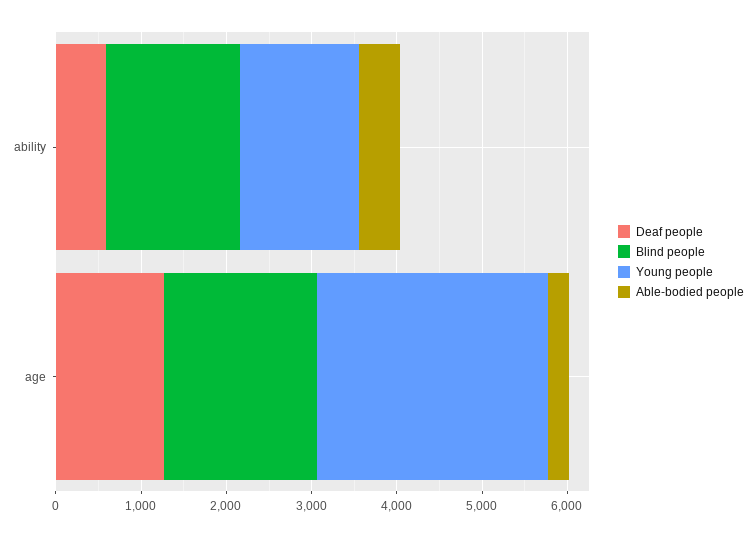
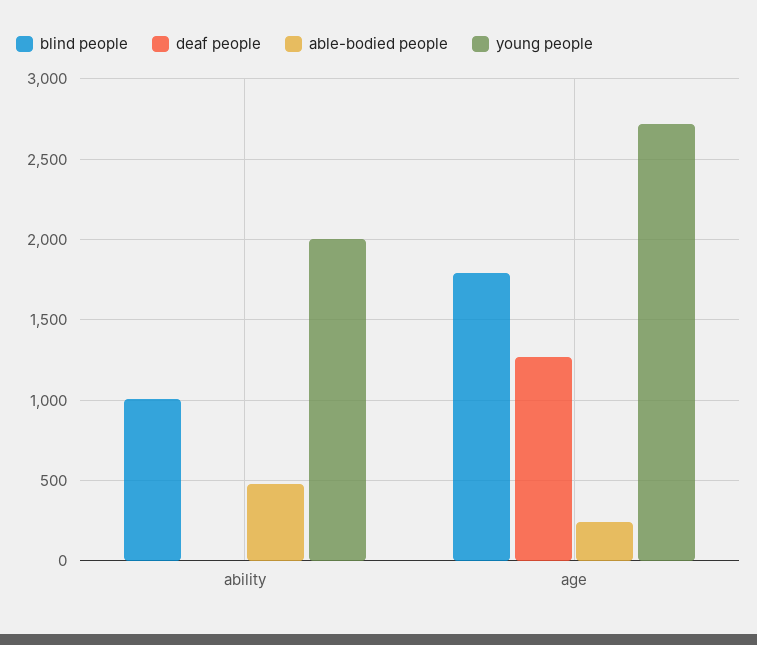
  {
    "Deaf people": {
-     "ability": 600,
+     "ability": 0,
      "age": 1250
    },
    "Blind people": {
-     "ability": 1600,
+     "ability": 1000,
      "age": 1800
    },
    "Young people": {
-     "ability": 1400,
+     "ability": 2000,
      "age": 2700
    },
    "Able-bodied people": {
      "ability": 500,
      "age": 250
    }
  }

